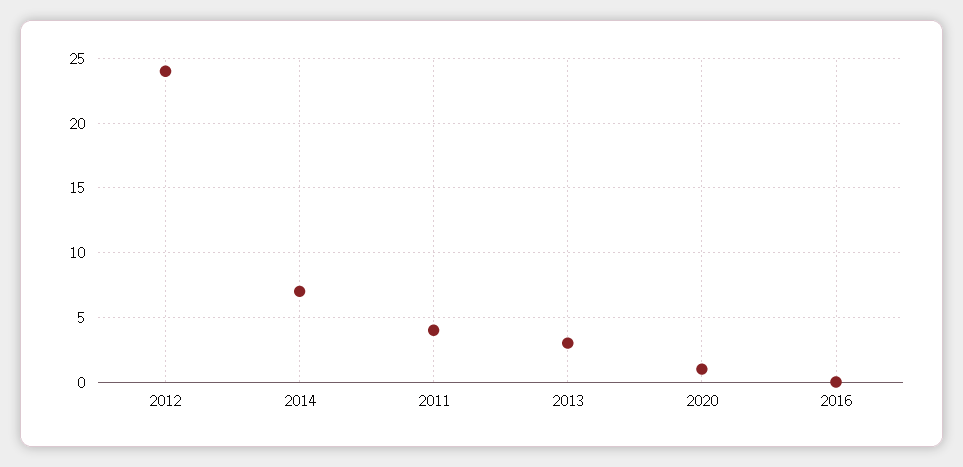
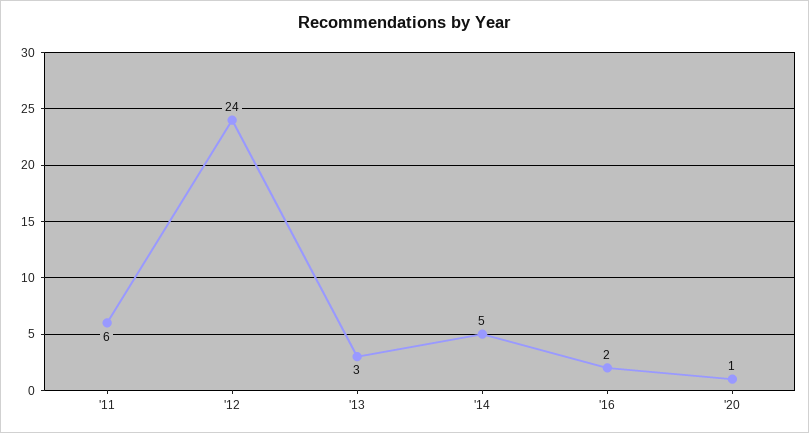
  {
    "2012": 24,
-   "2014": 7,
+   "2014": 5,
-   "2011": 4,
+   "2011": 6,
    "2013": 3,
    "2020": 1,
-   "2016": 0
+   "2016": 2
  }

